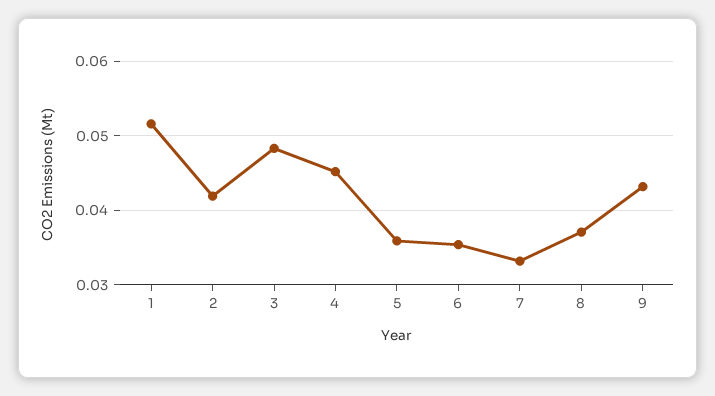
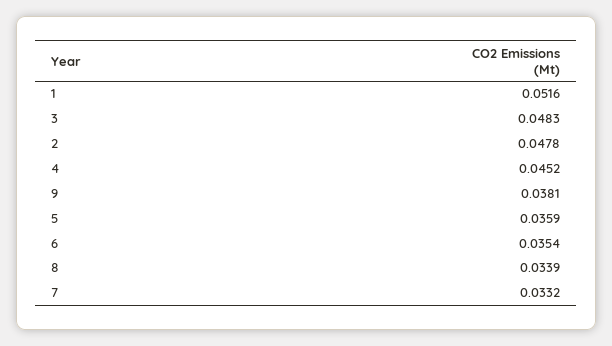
  {
    "1": 0.0516,
-   "2": 0.042,
+   "2": 0.0478,
    "3": 0.0483,
    "4": 0.0452,
    "5": 0.0359,
    "6": 0.0354,
    "7": 0.0332,
-   "8": 0.037,
+   "8": 0.0339,
-   "9": 0.043
+   "9": 0.0381
  }

